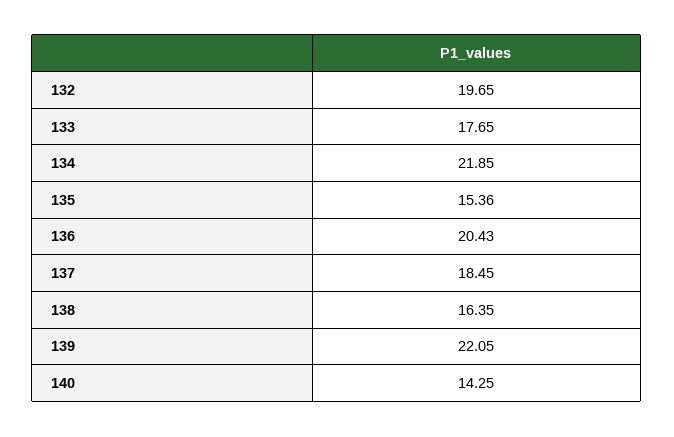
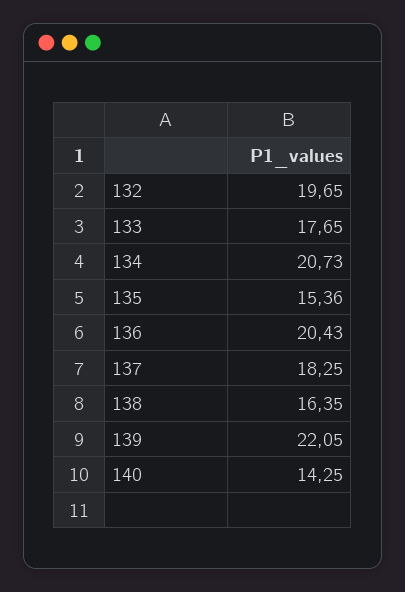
  {
    "132": 19.65,
    "133": 17.65,
-   "134": 21.85,
+   "134": 20.73,
    "135": 15.36,
    "136": 20.43,
-   "137": 18.45,
+   "137": 18.25,
    "138": 16.35,
    "139": 22.05,
    "140": 14.25
  }

